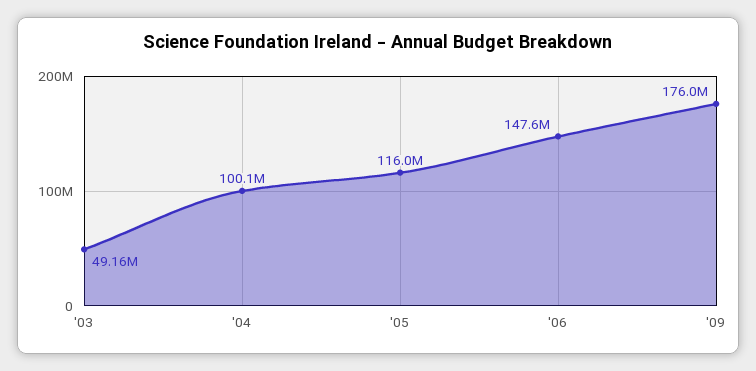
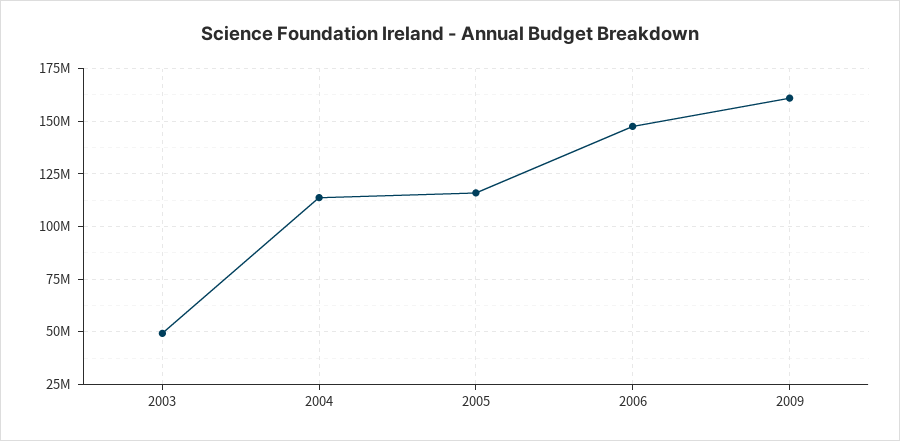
  {
    "'03": 49160000,
-   "'04": 100100000,
+   "'04": 115000000,
    "'05": 116000000,
    "'06": 147600000,
-   "'09": 176000000
+   "'09": 160000000
  }

